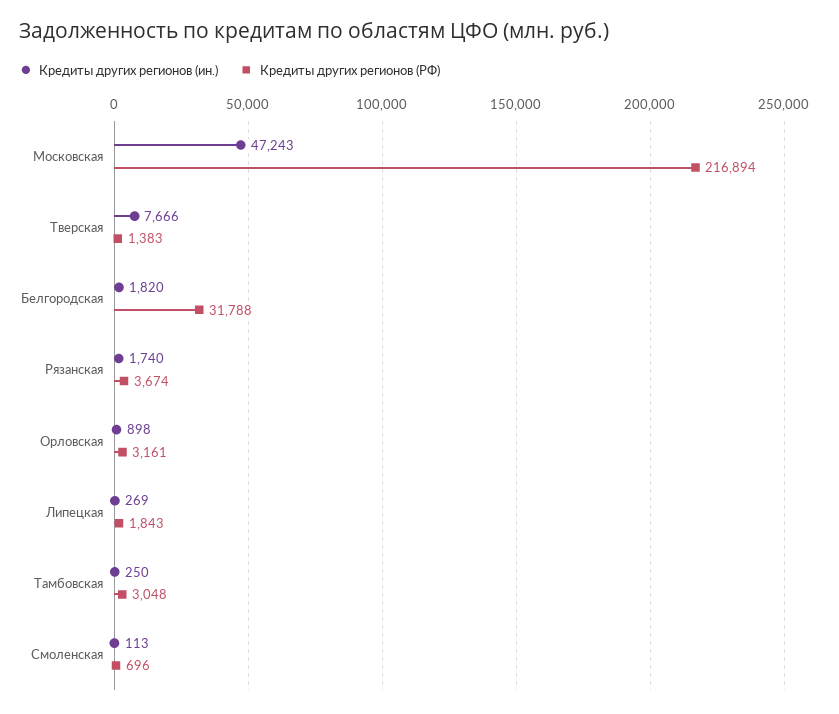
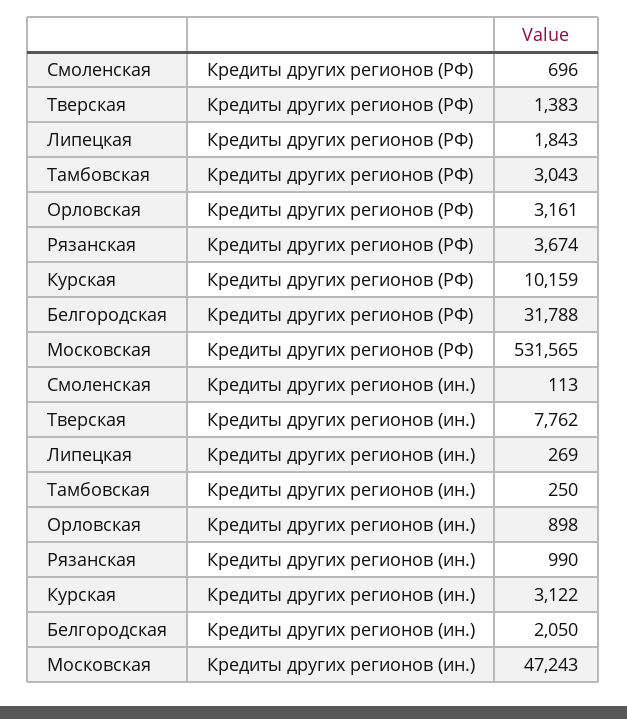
  {
    "Кредиты других регионов (ин.)": {
      "Московская": 47243,
-     "Тверская": 7666,
+     "Тверская": 7762,
-     "Белгородская": 1820,
+     "Белгородская": 2050,
-     "Рязанская": 1740,
+     "Рязанская": 990,
      "Орловская": 898,
      "Липецкая": 269,
      "Тамбовская": 250,
-     "Смоленская": 113
+     "Смоленская": 113,
+     "Курская": 3122
    },
    "Кредиты других регионов (РФ)": {
-     "Московская": 216894,
+     "Московская": 531565,
      "Тверская": 1383,
      "Белгородская": 31788,
      "Рязанская": 3674,
      "Орловская": 3161,
      "Липецкая": 1843,
-     "Тамбовская": 3048,
+     "Тамбовская": 3043,
-     "Смоленская": 696
+     "Смоленская": 696,
+     "Курская": 10159
    }
  }

